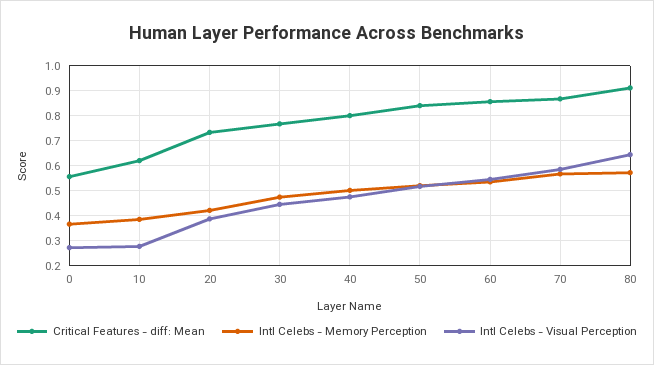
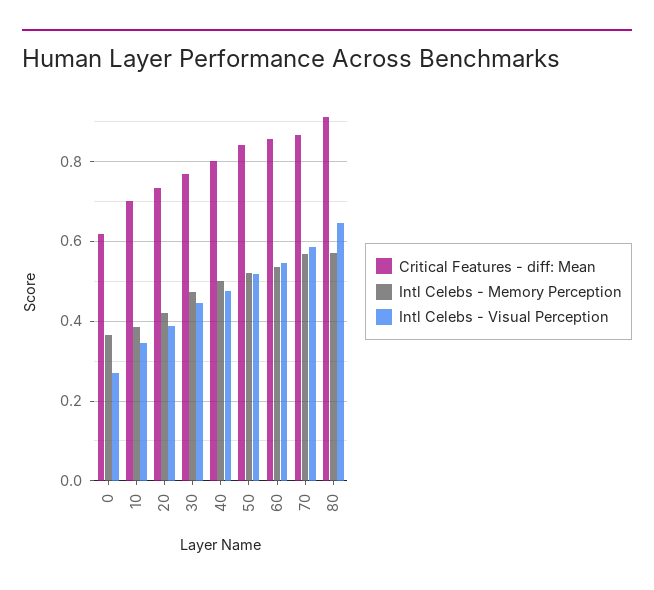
  {
    "Critical Features - diff: Mean": {
-     "0": 0.55,
+     "0": 0.62,
-     "10": 0.625,
+     "10": 0.7,
      "20": 0.74,
      "30": 0.76,
      "40": 0.8,
      "50": 0.84,
      "60": 0.86,
      "70": 0.86,
      "80": 0.92
    },
    "Intl Celebs - Memory Perception": {
      "0": 0.36,
      "10": 0.38,
      "20": 0.42,
      "30": 0.48,
      "40": 0.5,
      "50": 0.52,
      "60": 0.54,
      "70": 0.56,
      "80": 0.58
    },
    "Intl Celebs - Visual Perception": {
      "0": 0.28,
-     "10": 0.275,
+     "10": 0.34,
      "20": 0.38,
      "30": 0.44,
      "40": 0.48,
      "50": 0.52,
      "60": 0.54,
      "70": 0.58,
      "80": 0.64
    }
  }

